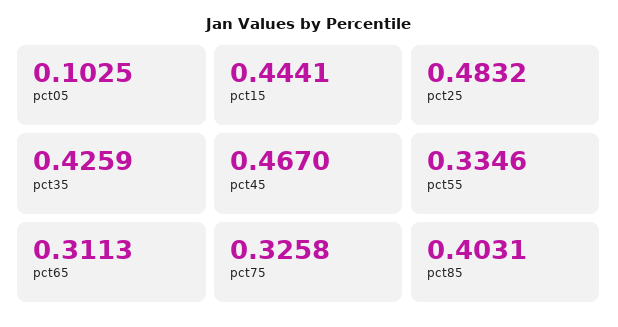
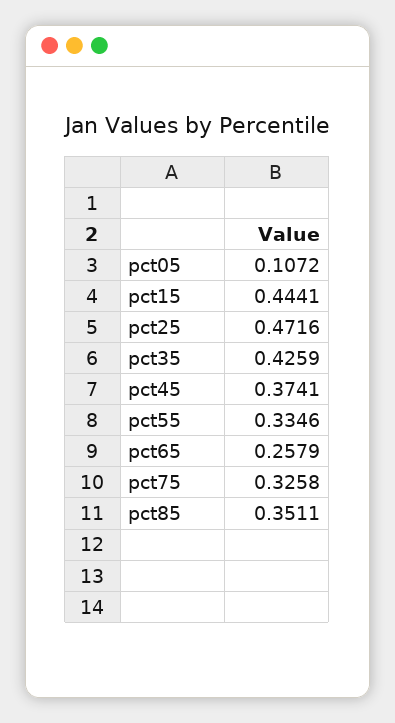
  {
-   "pct05": 0.1025,
+   "pct05": 0.1072,
    "pct15": 0.4441,
-   "pct25": 0.4832,
+   "pct25": 0.4716,
    "pct35": 0.4259,
-   "pct45": 0.467,
+   "pct45": 0.3741,
    "pct55": 0.3346,
-   "pct65": 0.3113,
+   "pct65": 0.2579,
    "pct75": 0.3258,
-   "pct85": 0.4031
+   "pct85": 0.3511
  }

